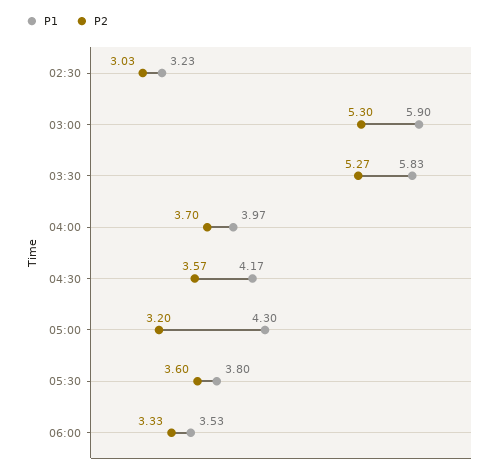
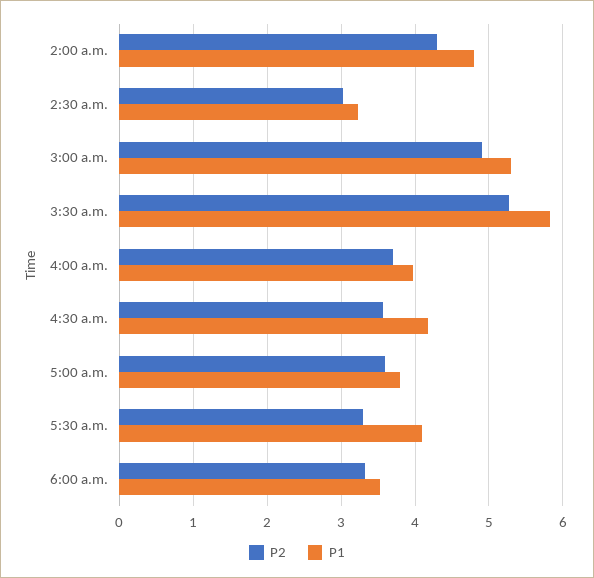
  {
    "P1": {
      "02:30": 3.23,
-     "03:00": 5.9,
+     "03:00": 5.3,
      "03:30": 5.83,
      "04:00": 3.97,
      "04:30": 4.17,
-     "05:00": 4.3,
+     "05:00": 3.8,
-     "05:30": 3.8,
+     "05:30": 4.1,
-     "06:00": 3.53
+     "06:00": 3.53,
+     "2:00 a.m.": 4.8
    },
    "P2": {
      "02:30": 3.03,
-     "03:00": 5.3,
+     "03:00": 4.9,
      "03:30": 5.27,
      "04:00": 3.7,
      "04:30": 3.57,
-     "05:00": 3.2,
+     "05:00": 3.6,
-     "05:30": 3.6,
+     "05:30": 3.3,
-     "06:00": 3.33
+     "06:00": 3.33,
+     "2:00 a.m.": 4.3
    }
  }

